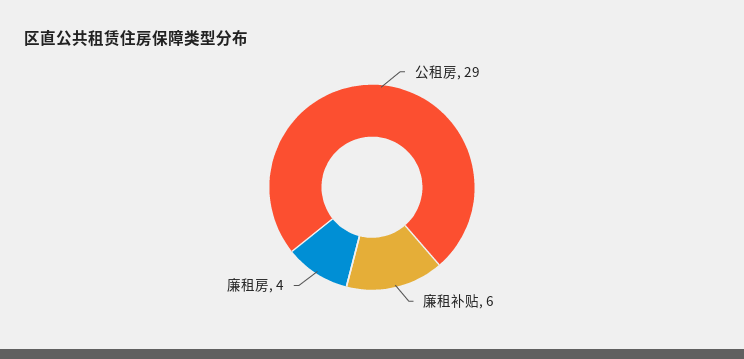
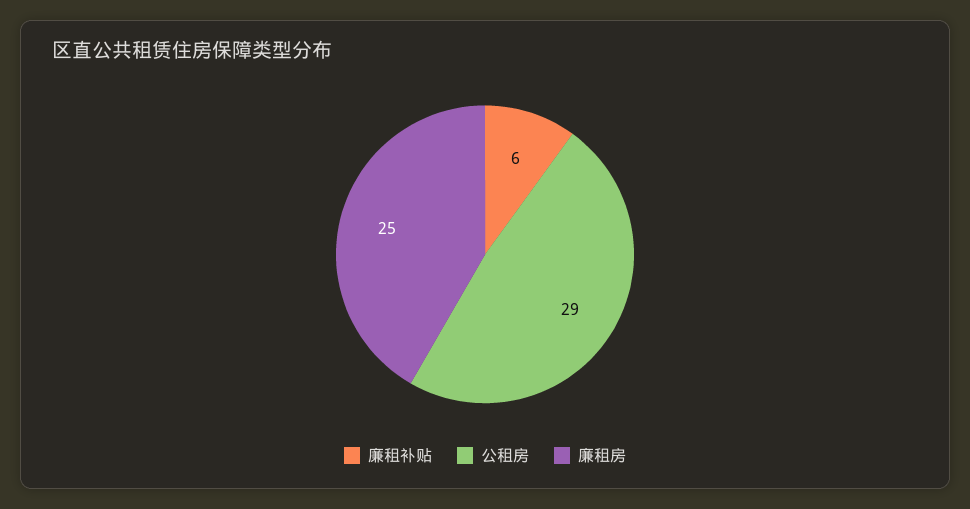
  {
    "公租房": 29,
    "廉租补贴": 6,
-   "廉租房": 4
+   "廉租房": 25
  }

